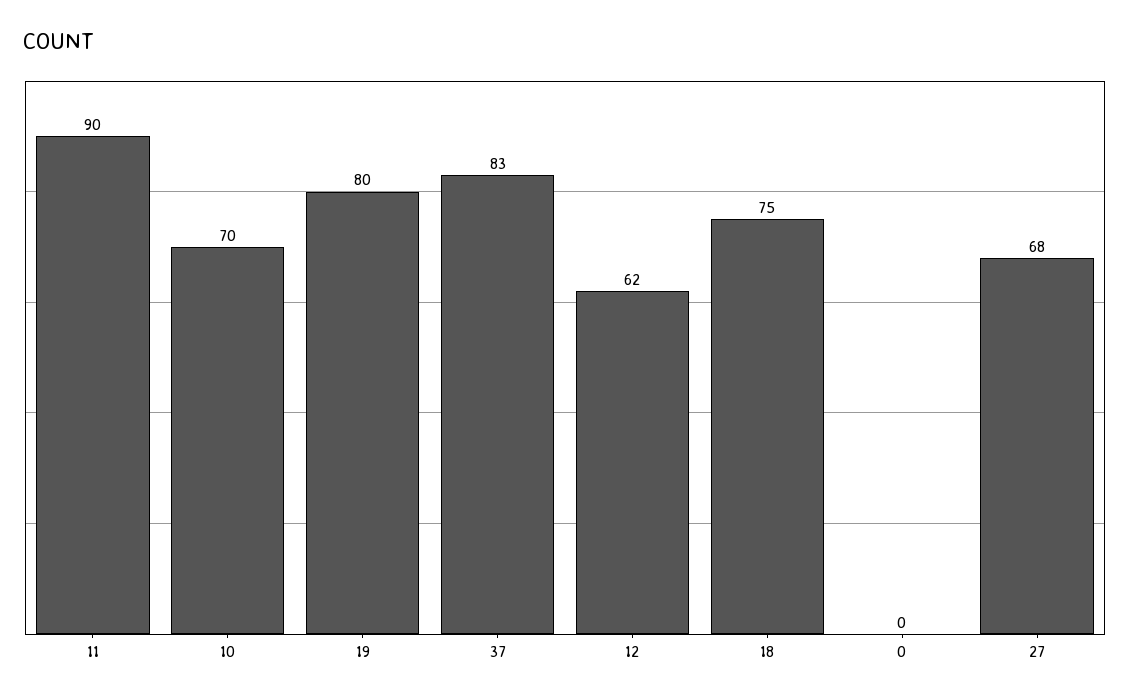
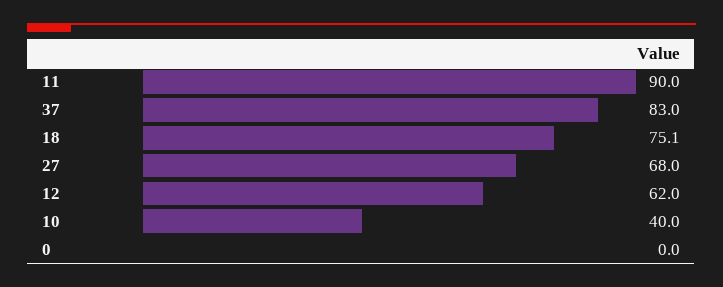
  {
    "11": 90,
-   "10": 70,
+   "10": 40,
-   "19": 80,
    "37": 83,
    "12": 62,
    "18": 75.1,
    "0": 0,
    "27": 68
  }

